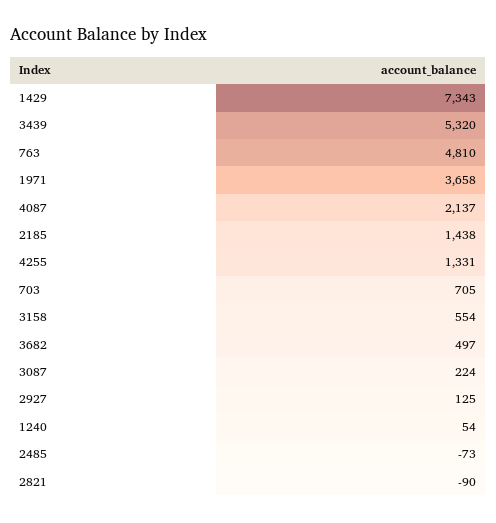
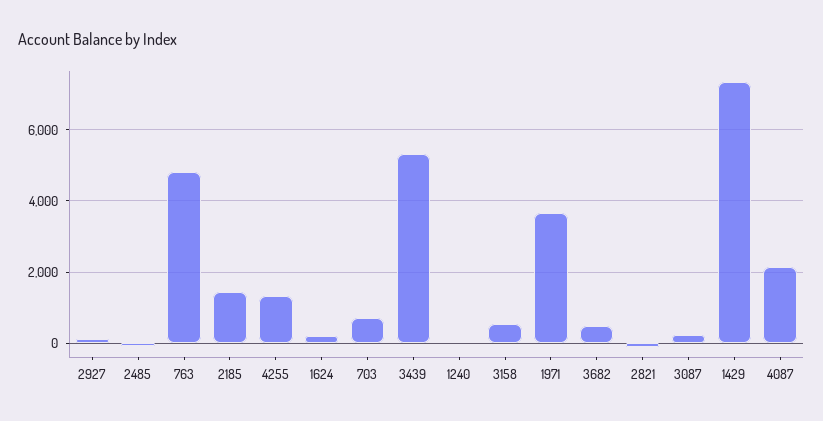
  {
    "1429": 7343,
    "3439": 5320,
    "763": 4810,
    "1971": 3658,
    "4087": 2137,
    "2185": 1438,
    "4255": 1331,
    "703": 705,
    "3158": 554,
    "3682": 497,
    "3087": 224,
    "2927": 125,
    "1240": 54,
    "2485": -73,
-   "2821": -90
+   "2821": -90,
+   "1624": 200
  }

